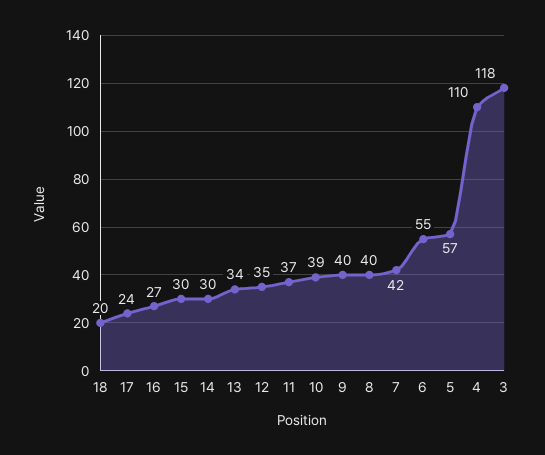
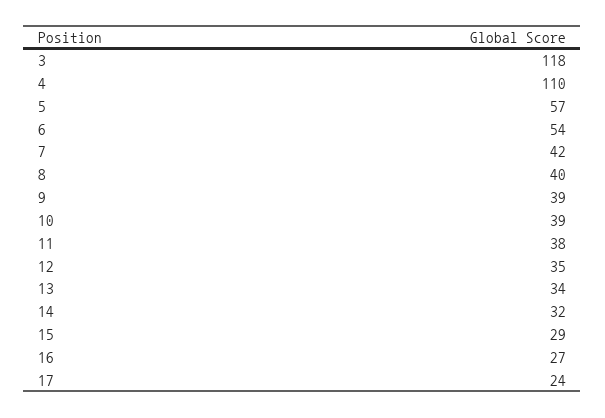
  {
-   "18": 20,
    "17": 24,
    "16": 27,
-   "15": 30,
+   "15": 29,
-   "14": 30,
+   "14": 32,
    "13": 34,
    "12": 35,
-   "11": 37,
+   "11": 38,
    "10": 39,
-   "9": 40,
+   "9": 39,
    "8": 40,
    "7": 42,
-   "6": 55,
+   "6": 54,
    "5": 57,
    "4": 110,
    "3": 118
  }

